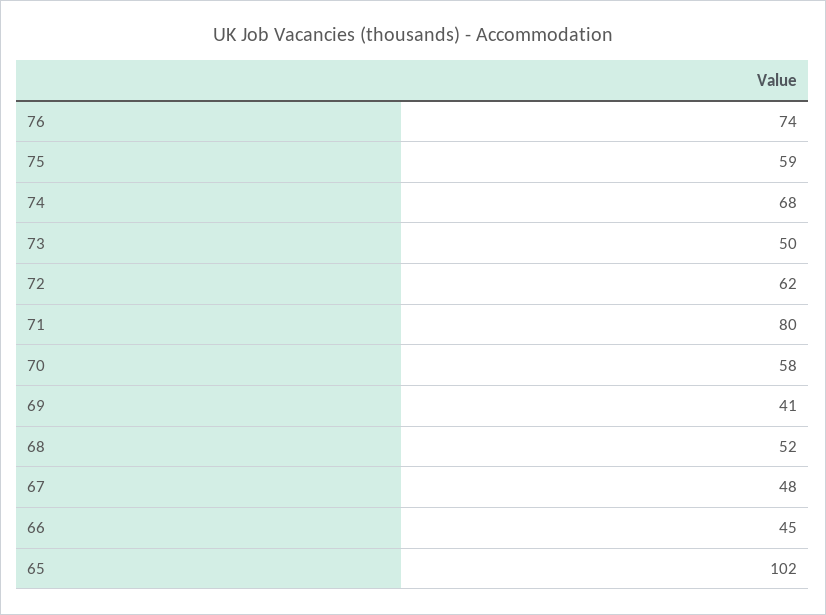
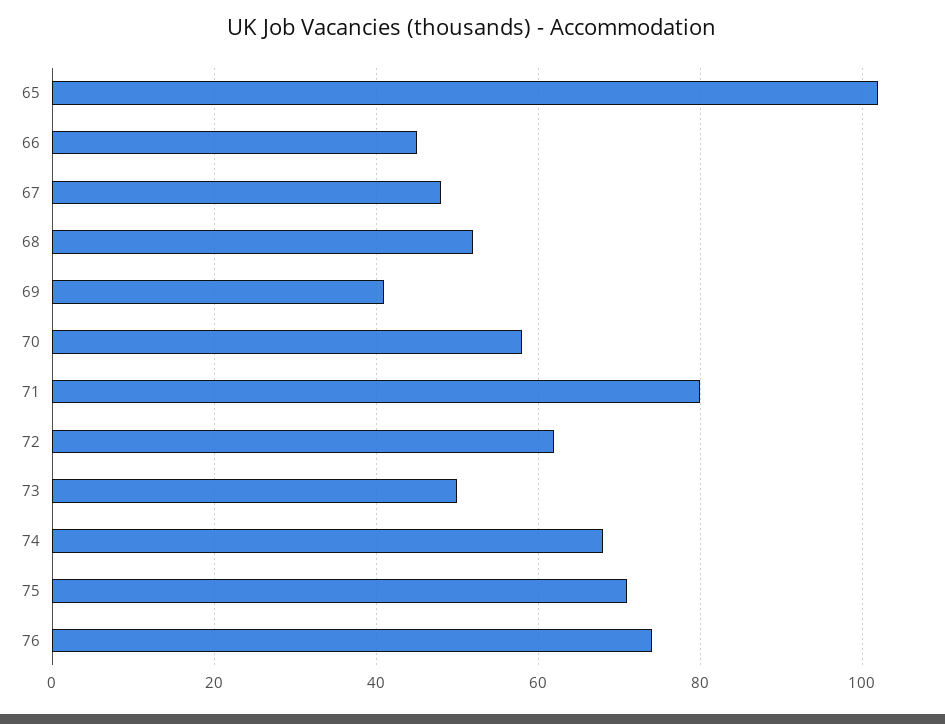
  {
    "76": 74,
-   "75": 59,
+   "75": 70,
    "74": 68,
    "73": 50,
    "72": 62,
    "71": 80,
    "70": 58,
    "69": 41,
    "68": 52,
    "67": 48,
    "66": 45,
    "65": 102
  }

